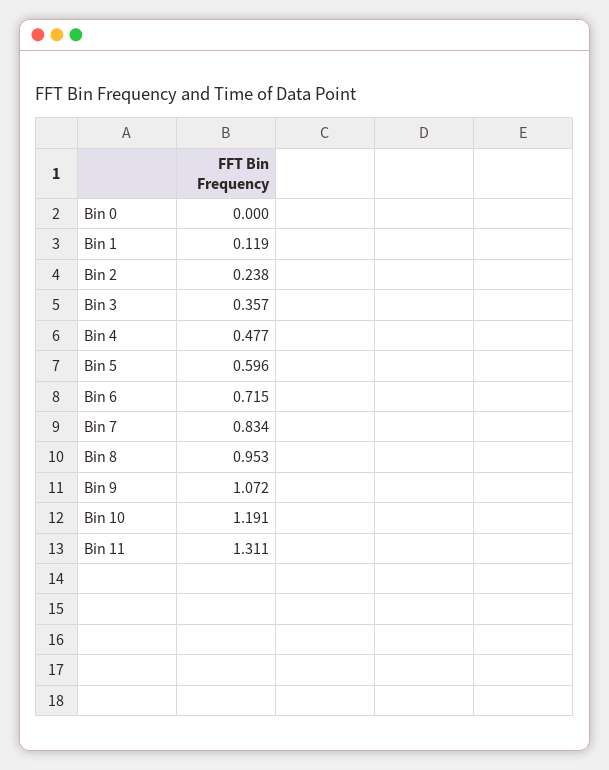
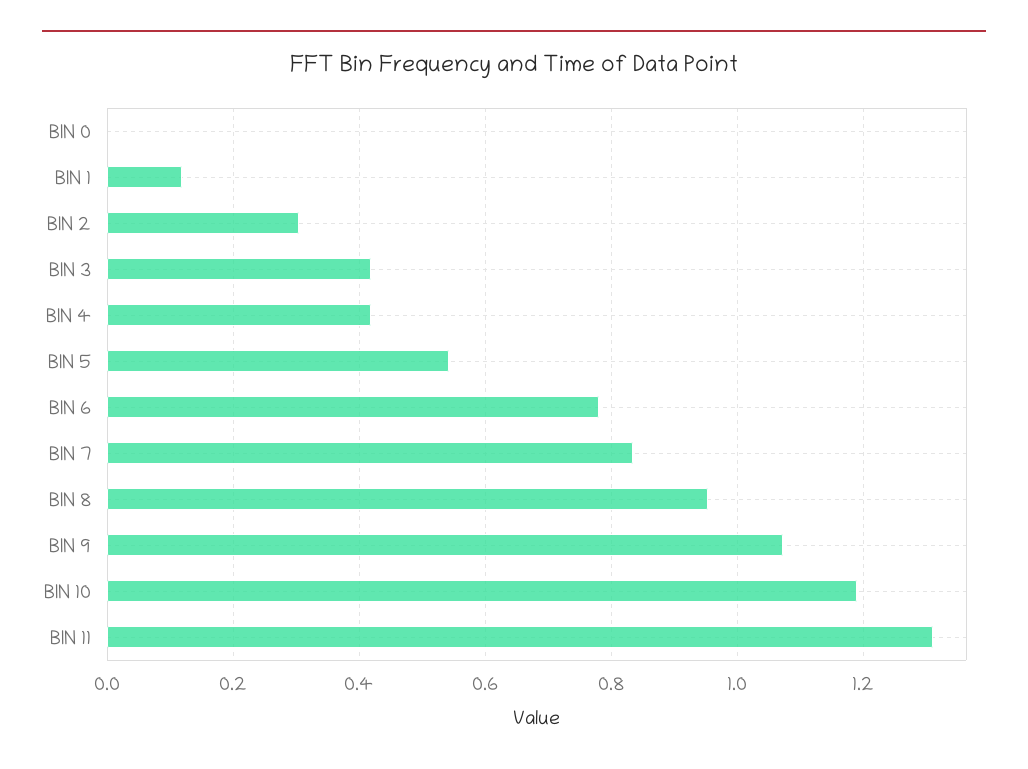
  {
    "Bin 0": 0,
    "Bin 1": 0.119,
-   "Bin 2": 0.238,
+   "Bin 2": 0.3,
-   "Bin 3": 0.357,
+   "Bin 3": 0.42,
-   "Bin 4": 0.477,
+   "Bin 4": 0.42,
-   "Bin 5": 0.596,
+   "Bin 5": 0.54,
-   "Bin 6": 0.715,
+   "Bin 6": 0.78,
    "Bin 7": 0.834,
    "Bin 8": 0.953,
    "Bin 9": 1.072,
    "Bin 10": 1.191,
    "Bin 11": 1.311
  }

